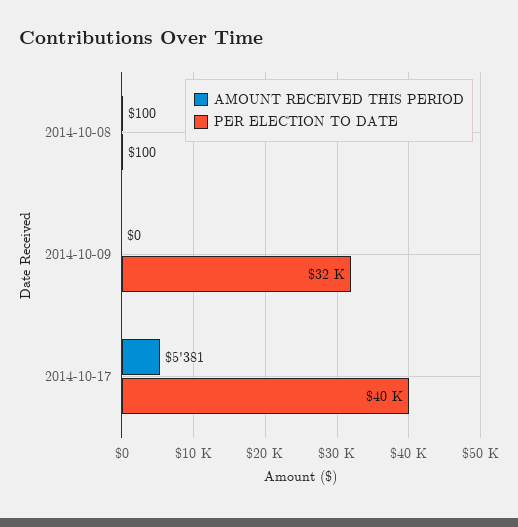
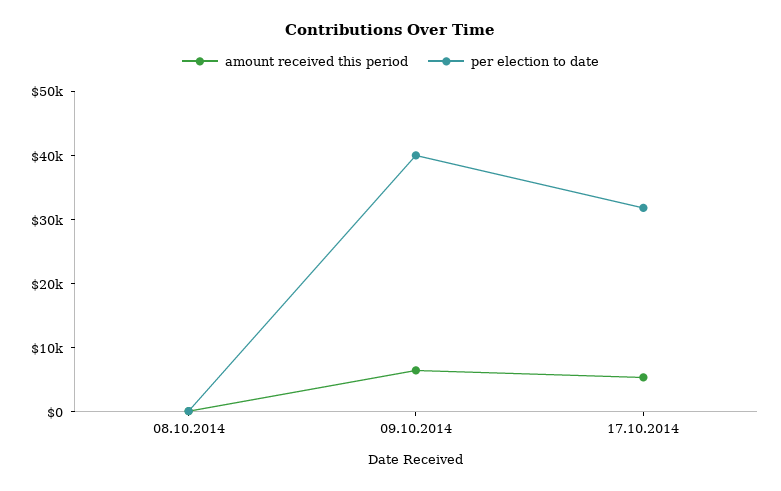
  {
    "AMOUNT RECEIVED THIS PERIOD": {
      "2014-10-08": 100,
-     "2014-10-09": 0,
+     "2014-10-09": 6000,
      "2014-10-17": 5381
    },
    "PER ELECTION TO DATE": {
      "2014-10-08": 100,
-     "2014-10-09": 32000,
+     "2014-10-09": 40000,
-     "2014-10-17": 40000
+     "2014-10-17": 32000
    }
  }

